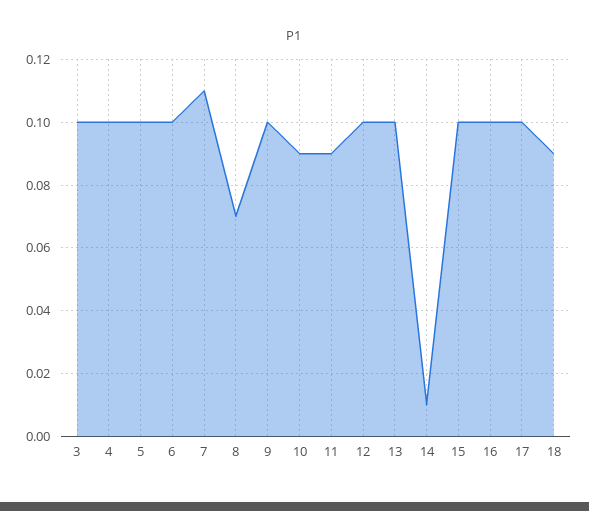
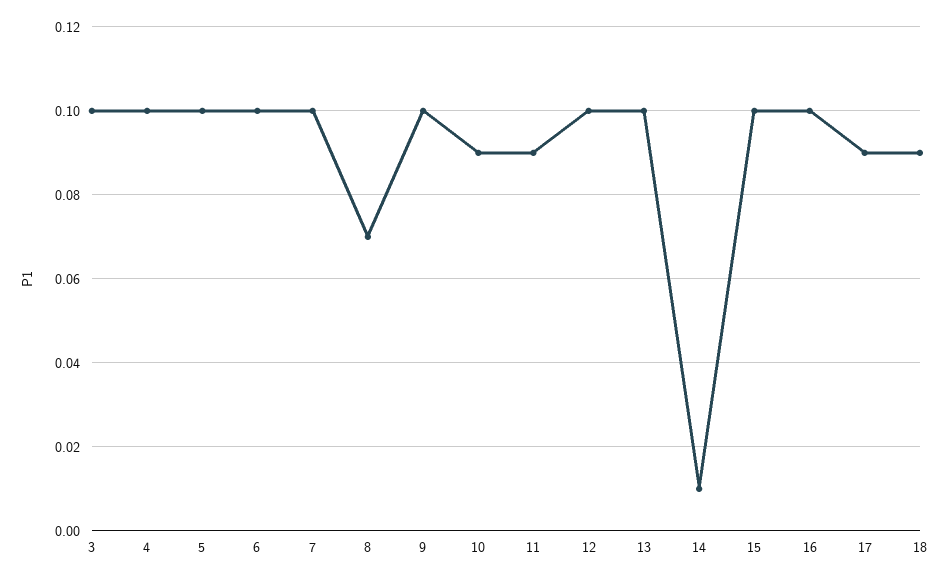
  {
    "3": 0.1,
    "4": 0.1,
    "5": 0.1,
    "6": 0.1,
-   "7": 0.11,
+   "7": 0.1,
    "8": 0.07,
    "9": 0.1,
    "10": 0.09,
    "11": 0.09,
    "12": 0.1,
    "13": 0.1,
    "14": 0.01,
    "15": 0.1,
    "16": 0.1,
-   "17": 0.1,
+   "17": 0.09,
    "18": 0.09
  }

